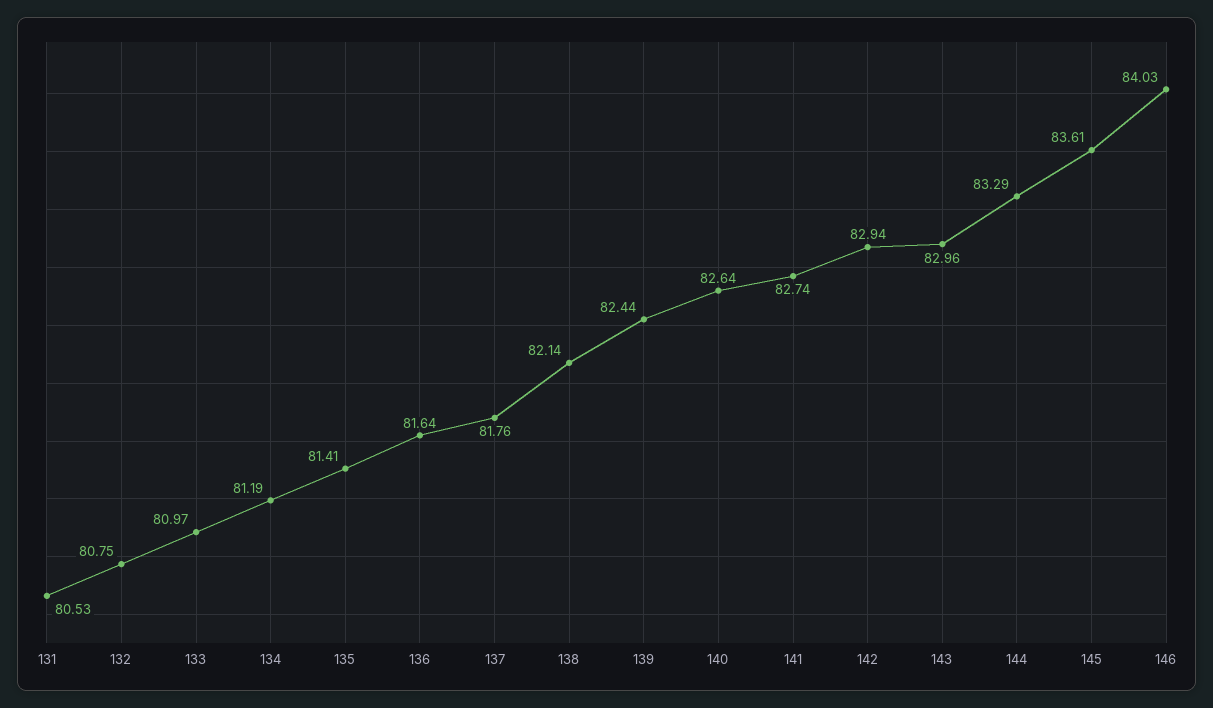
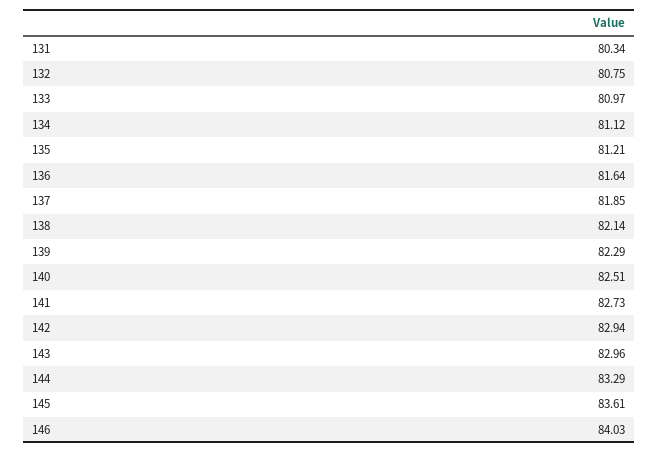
  {
-   "131": 80.53,
+   "131": 80.34,
    "132": 80.75,
    "133": 80.97,
-   "134": 81.19,
+   "134": 81.12,
-   "135": 81.41,
+   "135": 81.21,
    "136": 81.64,
-   "137": 81.76,
+   "137": 81.85,
    "138": 82.14,
-   "139": 82.44,
+   "139": 82.29,
-   "140": 82.64,
+   "140": 82.51,
-   "141": 82.74,
+   "141": 82.73,
    "142": 82.94,
    "143": 82.96,
    "144": 83.29,
    "145": 83.61,
    "146": 84.03
  }

